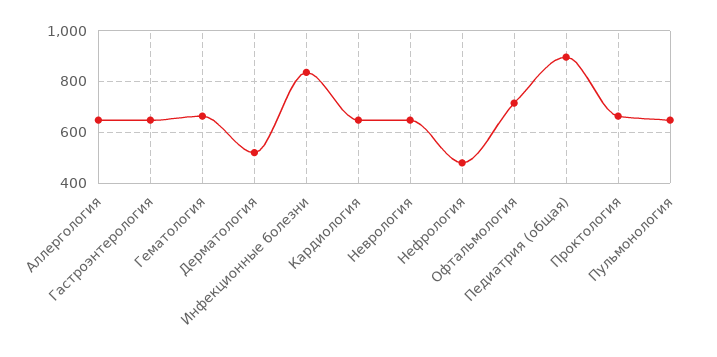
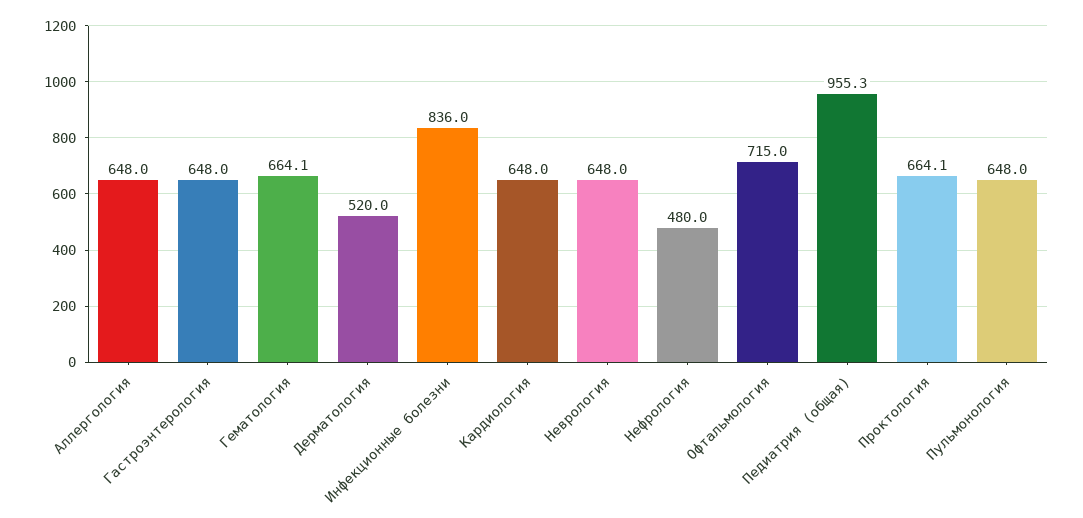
  {
    "Аллергология": 648,
    "Гастроэнтерология": 648,
    "Гематология": 664.1,
    "Дерматология": 520,
    "Инфекционные болезни": 836,
    "Кардиология": 648,
    "Неврология": 648,
    "Нефрология": 480,
    "Офтальмология": 715,
-   "Педиатрия (общая)": 900,
+   "Педиатрия (общая)": 955.3,
    "Проктология": 664.1,
    "Пульмонология": 648
  }

